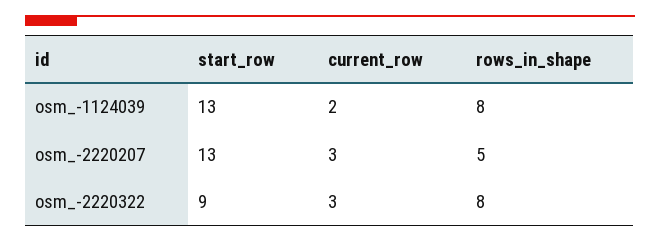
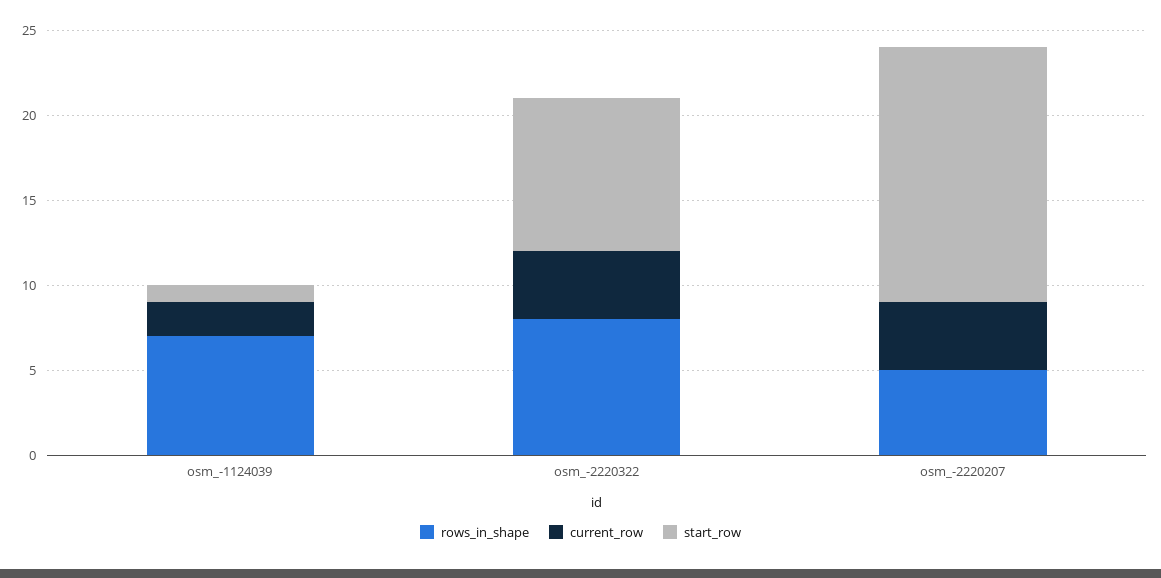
  {
    "start_row": {
-     "osm_-1124039": 13,
+     "osm_-1124039": 1,
-     "osm_-2220207": 13,
+     "osm_-2220207": 15,
      "osm_-2220322": 9
    },
    "current_row": {
      "osm_-1124039": 2,
-     "osm_-2220207": 3,
+     "osm_-2220207": 4,
-     "osm_-2220322": 3
+     "osm_-2220322": 4
    },
    "rows_in_shape": {
-     "osm_-1124039": 8,
+     "osm_-1124039": 7,
      "osm_-2220207": 5,
      "osm_-2220322": 8
    }
  }

